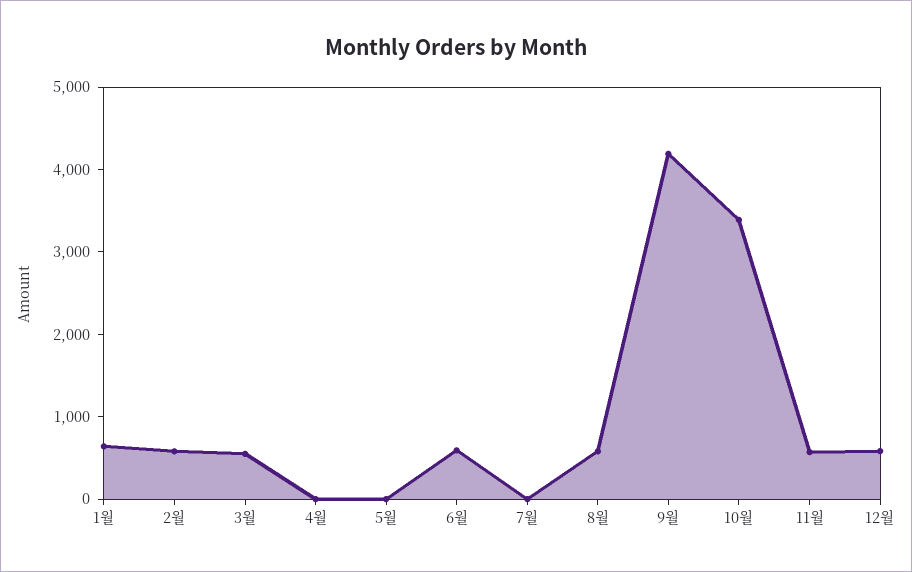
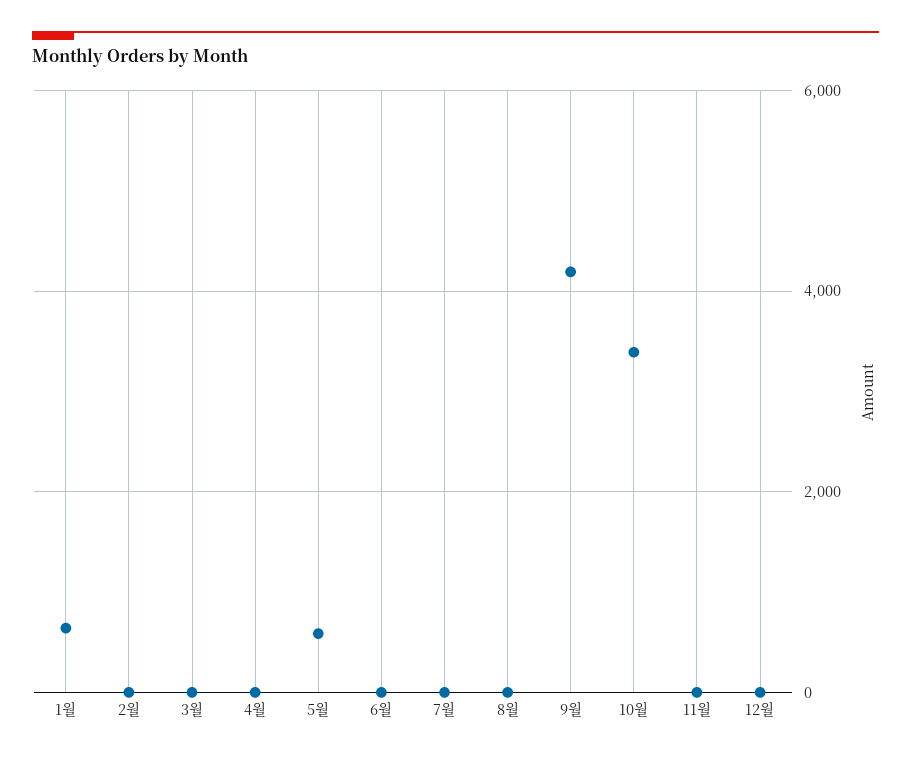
  {
    "1월": 600,
-   "2월": 600,
+   "2월": 0,
-   "3월": 600,
+   "3월": 0,
    "4월": 0,
-   "5월": 0,
+   "5월": 600,
-   "6월": 600,
+   "6월": 0,
    "7월": 0,
-   "8월": 600,
+   "8월": 0,
    "9월": 4200,
    "10월": 3400,
-   "11월": 600,
+   "11월": 0,
-   "12월": 600
+   "12월": 0
  }

